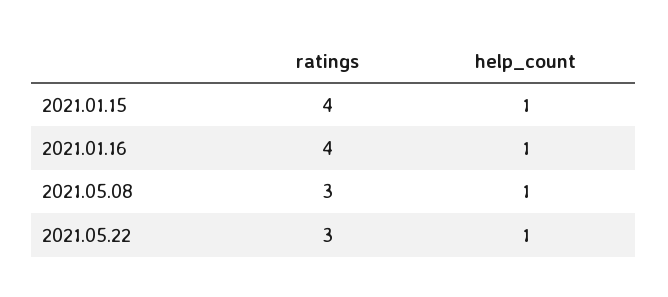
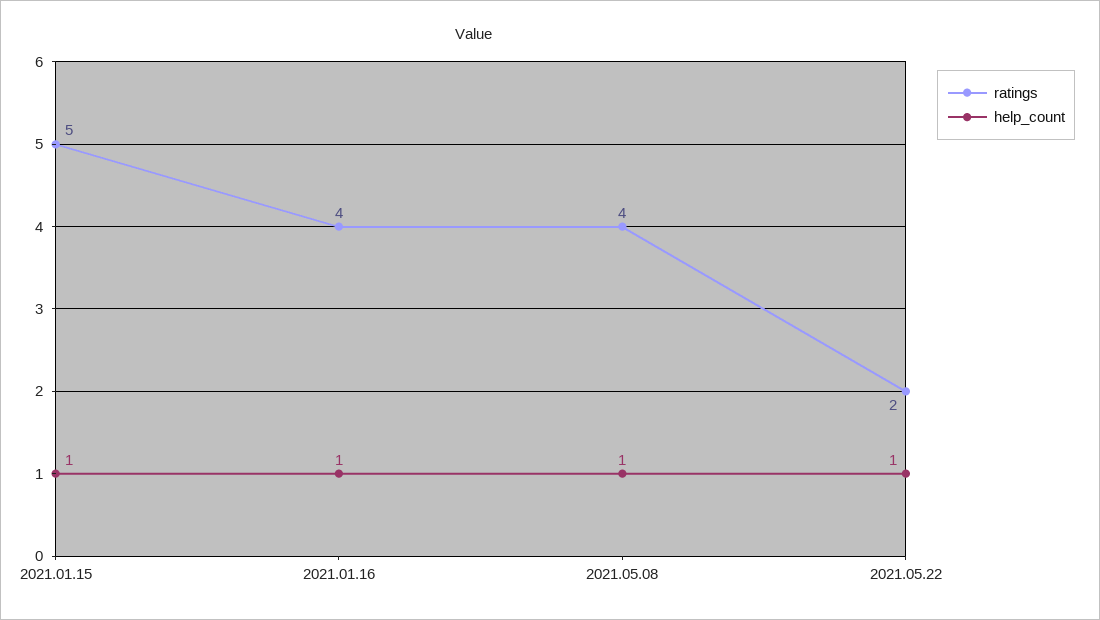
  {
    "ratings": {
-     "2021.01.15": 4,
+     "2021.01.15": 5,
      "2021.01.16": 4,
-     "2021.05.08": 3,
+     "2021.05.08": 4,
-     "2021.05.22": 3
+     "2021.05.22": 2
    },
    "help_count": {
      "2021.01.15": 1,
      "2021.01.16": 1,
      "2021.05.08": 1,
      "2021.05.22": 1
    }
  }

